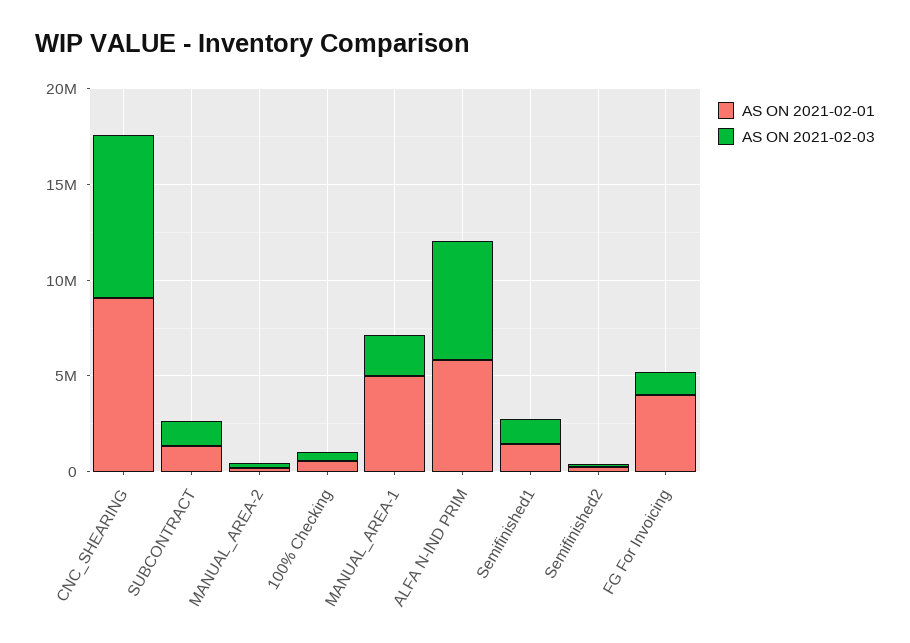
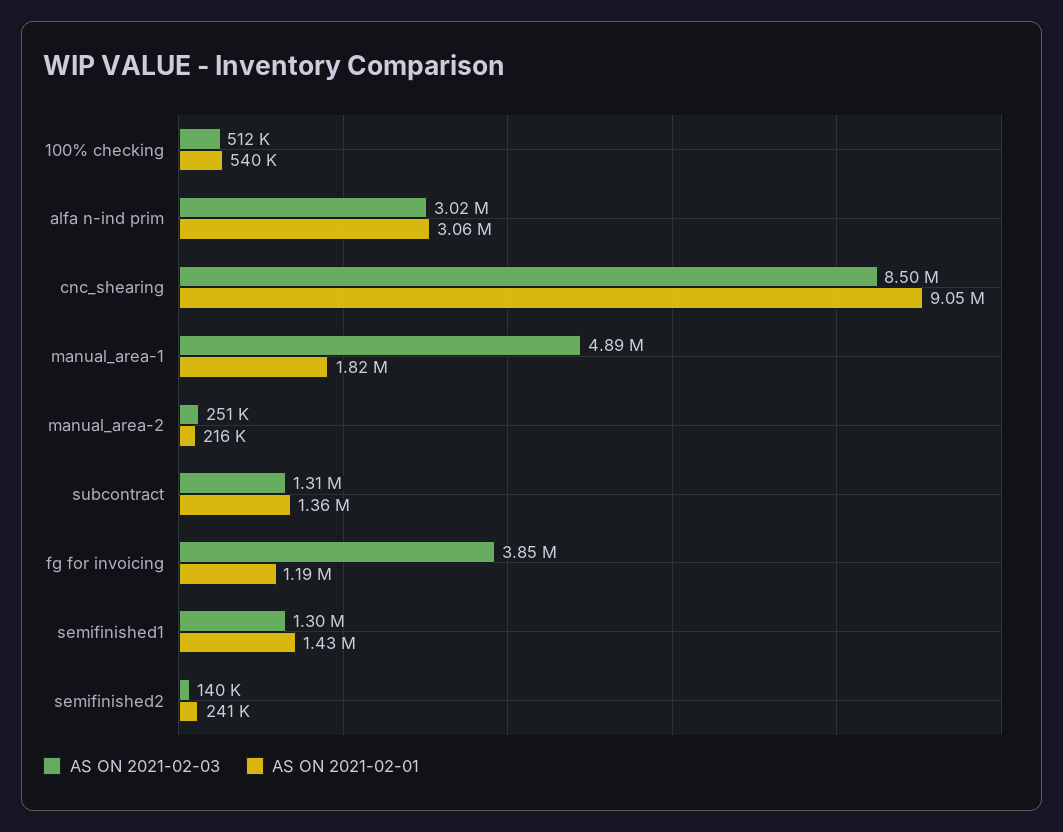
  {
    "AS ON 2021-02-01": {
      "CNC_SHEARING": 9050000,
      "SUBCONTRACT": 1360000,
      "MANUAL_AREA-2": 216000,
      "100% Checking": 540000,
-     "MANUAL_AREA-1": 5000000,
+     "MANUAL_AREA-1": 1820000,
-     "ALFA N-IND PRIM": 6000000,
+     "ALFA N-IND PRIM": 3060000,
      "Semifinished1": 1430000,
      "Semifinished2": 241000,
-     "FG For Invoicing": 4000000
+     "FG For Invoicing": 1190000
    },
    "AS ON 2021-02-03": {
      "CNC_SHEARING": 8500000,
      "SUBCONTRACT": 1310000,
      "MANUAL_AREA-2": 251000,
      "100% Checking": 512000,
-     "MANUAL_AREA-1": 2000000,
+     "MANUAL_AREA-1": 4890000,
-     "ALFA N-IND PRIM": 6000000,
+     "ALFA N-IND PRIM": 3020000,
      "Semifinished1": 1300000,
      "Semifinished2": 140000,
-     "FG For Invoicing": 1000000
+     "FG For Invoicing": 3850000
    }
  }

